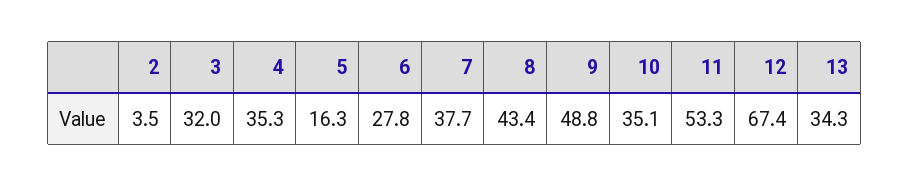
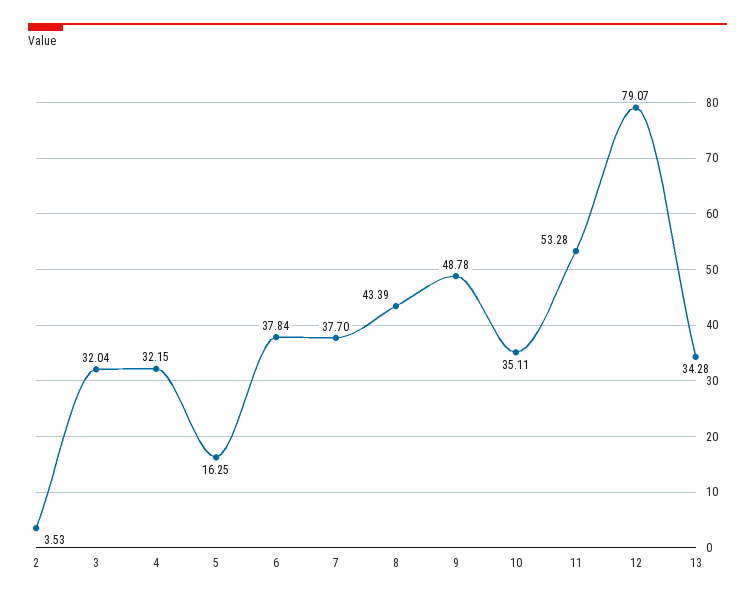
  {
    "2": 3.53,
    "3": 32.04,
-   "4": 35.3,
+   "4": 32.15,
    "5": 16.25,
-   "6": 27.8,
+   "6": 37.84,
    "7": 37.7,
    "8": 43.39,
    "9": 48.78,
    "10": 35.11,
    "11": 53.28,
-   "12": 67.4,
+   "12": 79.07,
    "13": 34.28
  }

